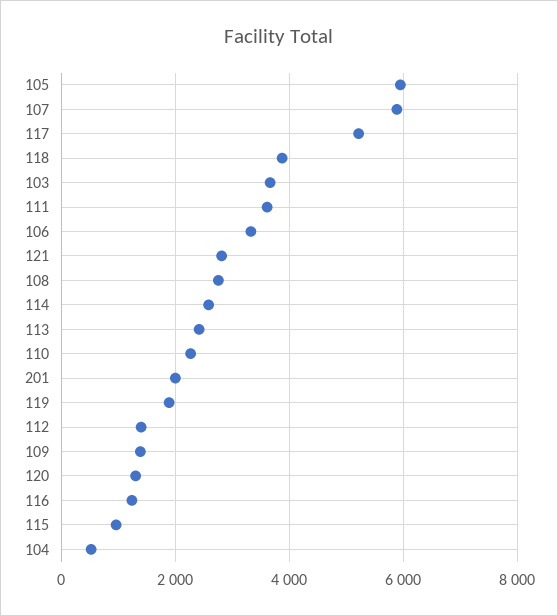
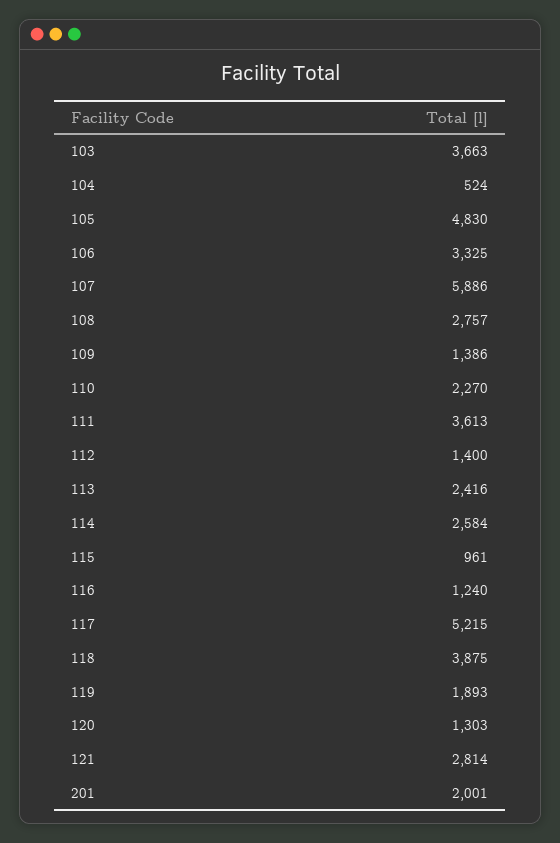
  {
-   "105": 6000,
+   "105": 4830,
    "107": 5886,
    "117": 5215,
    "118": 3875,
    "103": 3663,
    "111": 3613,
    "106": 3325,
    "121": 2814,
    "108": 2757,
    "114": 2584,
    "113": 2416,
    "110": 2270,
    "201": 2001,
    "119": 1893,
    "112": 1400,
    "109": 1386,
    "120": 1303,
    "116": 1240,
    "115": 961,
    "104": 524
  }

